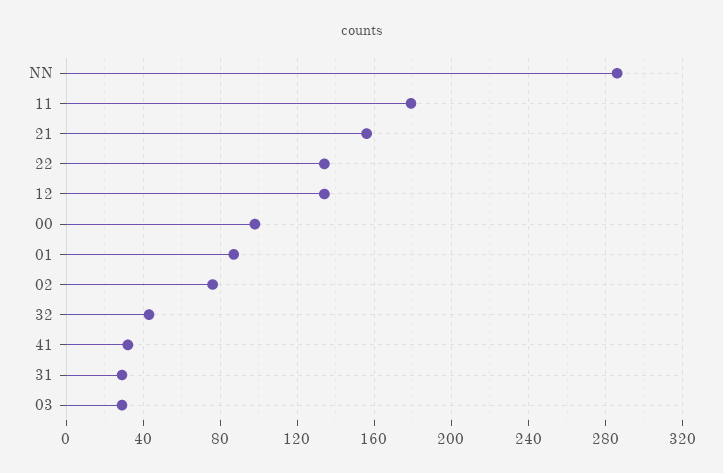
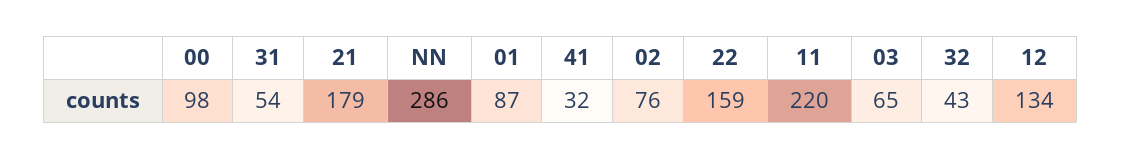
  {
    "NN": 286,
-   "11": 180,
+   "11": 220,
-   "21": 155,
+   "21": 179,
-   "22": 135,
+   "22": 159,
    "12": 134,
    "00": 98,
    "01": 87,
    "02": 76,
    "32": 43,
    "41": 32,
-   "31": 30,
+   "31": 54,
-   "03": 30
+   "03": 65
  }

